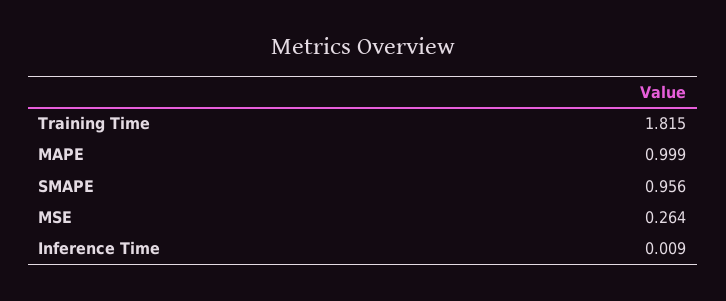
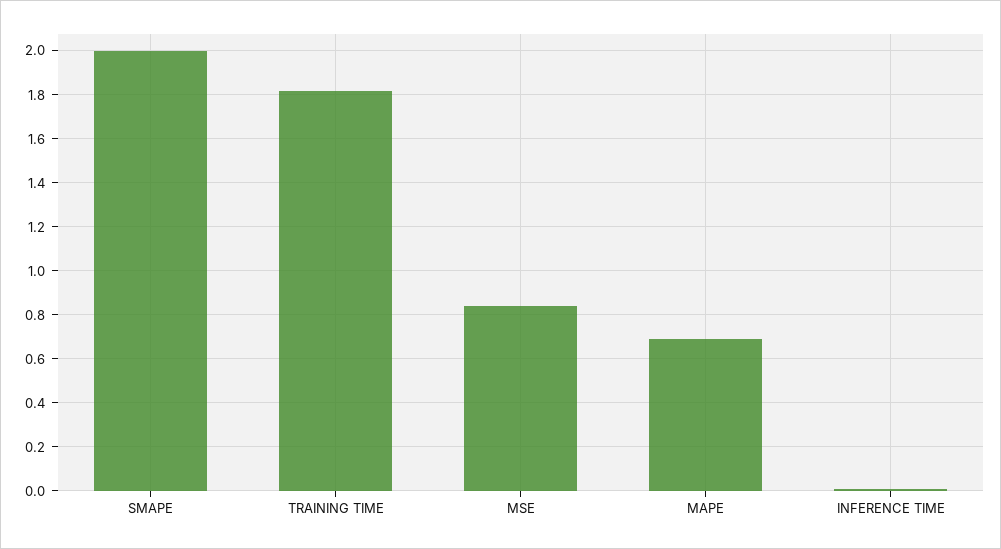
  {
    "Training Time": 1.815,
-   "MAPE": 0.999,
+   "MAPE": 0.7,
-   "SMAPE": 0.956,
+   "SMAPE": 2,
-   "MSE": 0.264,
+   "MSE": 0.85,
    "Inference Time": 0.009
  }

